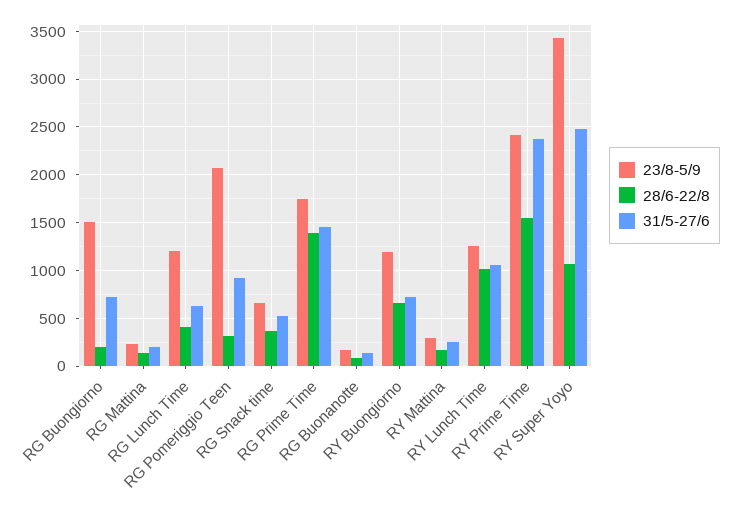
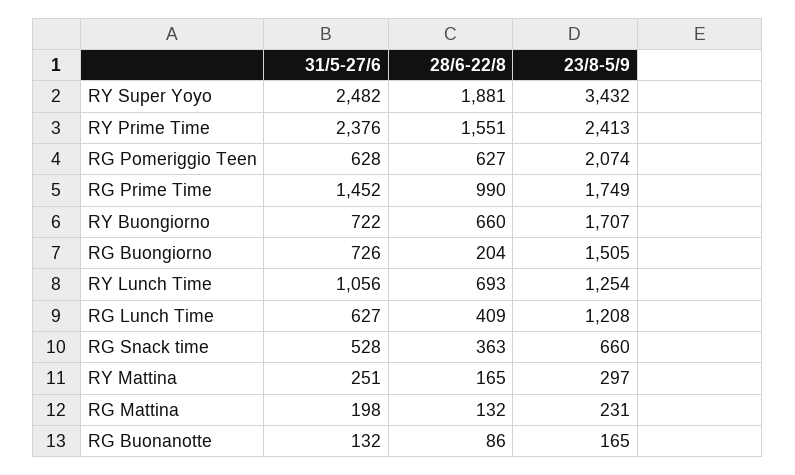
  {
    "23/8-5/9": {
      "RG Buongiorno": 1505,
      "RG Mattina": 231,
      "RG Lunch Time": 1208,
      "RG Pomeriggio Teen": 2074,
      "RG Snack time": 660,
      "RG Prime Time": 1749,
      "RG Buonanotte": 165,
-     "RY Buongiorno": 1200,
+     "RY Buongiorno": 1707,
      "RY Mattina": 297,
      "RY Lunch Time": 1254,
      "RY Prime Time": 2413,
      "RY Super Yoyo": 3432
    },
    "28/6-22/8": {
      "RG Buongiorno": 204,
      "RG Mattina": 132,
      "RG Lunch Time": 409,
-     "RG Pomeriggio Teen": 300,
+     "RG Pomeriggio Teen": 627,
      "RG Snack time": 363,
-     "RG Prime Time": 1400,
+     "RG Prime Time": 990,
      "RG Buonanotte": 86,
      "RY Buongiorno": 660,
      "RY Mattina": 165,
-     "RY Lunch Time": 1000,
+     "RY Lunch Time": 693,
      "RY Prime Time": 1551,
-     "RY Super Yoyo": 1100
+     "RY Super Yoyo": 1881
    },
    "31/5-27/6": {
      "RG Buongiorno": 726,
      "RG Mattina": 198,
      "RG Lunch Time": 627,
-     "RG Pomeriggio Teen": 900,
+     "RG Pomeriggio Teen": 628,
      "RG Snack time": 528,
      "RG Prime Time": 1452,
      "RG Buonanotte": 132,
      "RY Buongiorno": 722,
      "RY Mattina": 251,
      "RY Lunch Time": 1056,
      "RY Prime Time": 2376,
      "RY Super Yoyo": 2482
    }
  }

